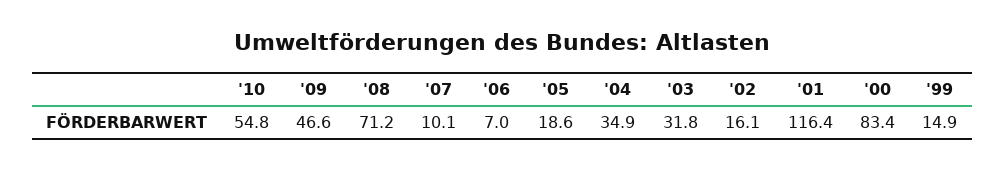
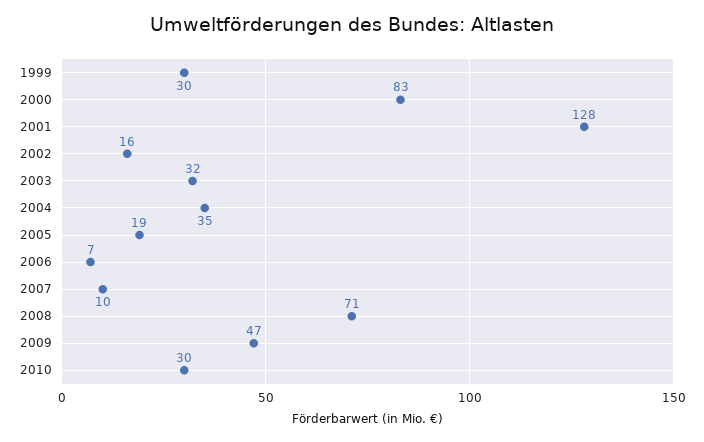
  {
-   "'10": 54.8,
+   "'10": 30,
    "'09": 46.6,
    "'08": 71.2,
    "'07": 10.1,
    "'06": 7,
    "'05": 18.6,
    "'04": 34.9,
    "'03": 31.8,
    "'02": 16.1,
-   "'01": 116.4,
+   "'01": 128,
    "'00": 83.4,
-   "'99": 14.9
+   "'99": 30
  }

